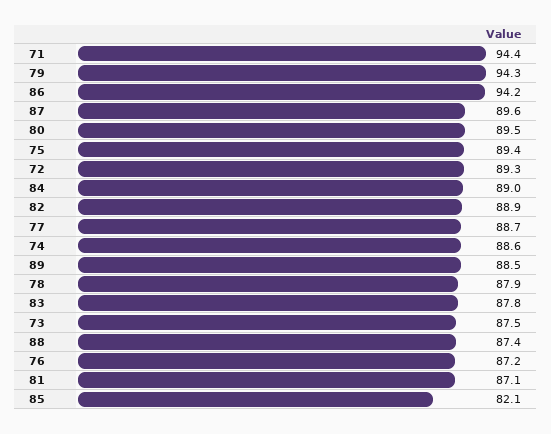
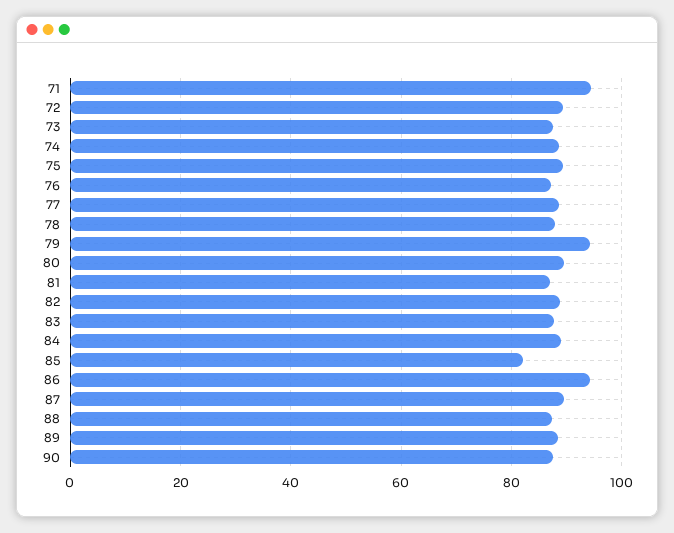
  {
    "71": 94.4,
    "79": 94.3,
    "86": 94.2,
    "87": 89.6,
    "80": 89.5,
    "75": 89.4,
    "72": 89.3,
    "84": 89,
    "82": 88.9,
    "77": 88.7,
    "74": 88.6,
    "89": 88.5,
    "78": 87.9,
    "83": 87.8,
    "73": 87.5,
    "88": 87.4,
    "76": 87.2,
    "81": 87.1,
-   "85": 82.1
+   "85": 82.1,
+   "90": 88
  }

